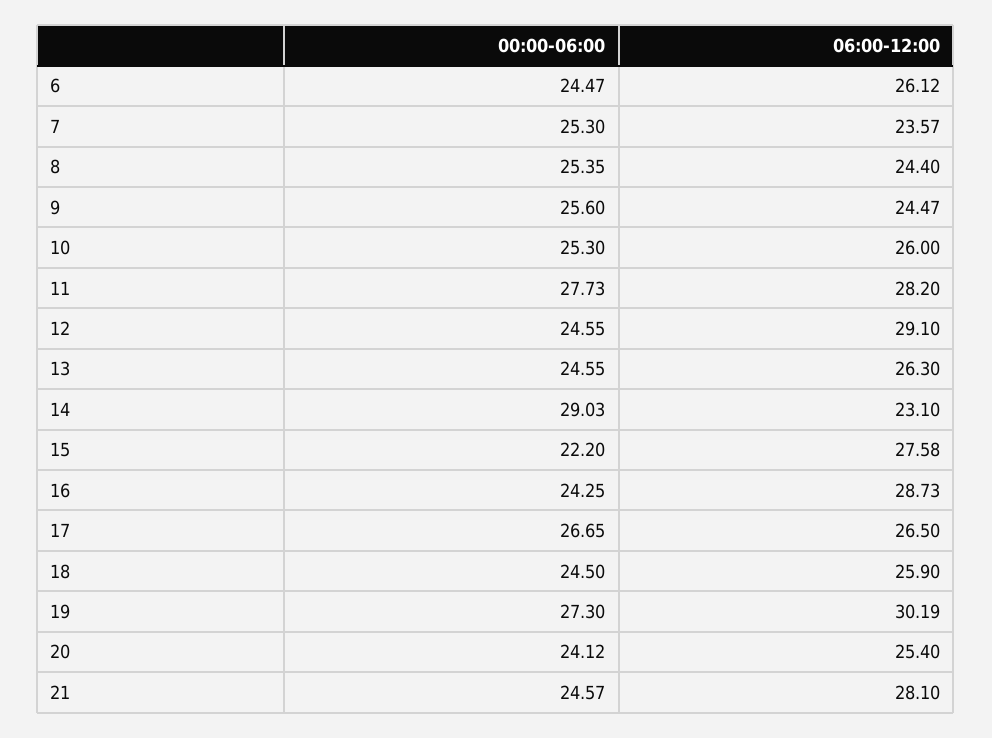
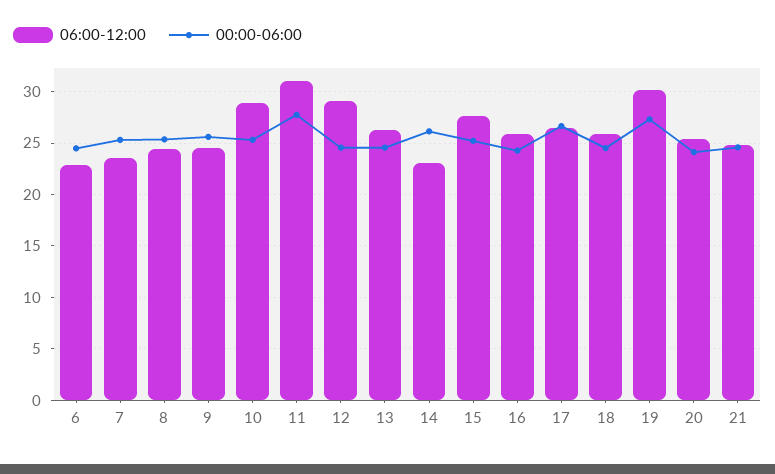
  {
    "00:00-06:00": {
      "6": 24.47,
      "7": 25.3,
      "8": 25.35,
      "9": 25.6,
      "10": 25.3,
      "11": 27.73,
      "12": 24.55,
      "13": 24.55,
-     "14": 29.03,
+     "14": 26,
-     "15": 22.2,
+     "15": 25,
      "16": 24.25,
      "17": 26.65,
      "18": 24.5,
      "19": 27.3,
      "20": 24.12,
      "21": 24.57
    },
    "06:00-12:00": {
-     "6": 26.12,
+     "6": 23,
      "7": 23.57,
      "8": 24.4,
      "9": 24.47,
-     "10": 26,
+     "10": 29,
-     "11": 28.2,
+     "11": 31,
      "12": 29.1,
      "13": 26.3,
      "14": 23.1,
      "15": 27.58,
-     "16": 28.73,
+     "16": 26,
      "17": 26.5,
      "18": 25.9,
      "19": 30.19,
      "20": 25.4,
-     "21": 28.1
+     "21": 25
    }
  }

